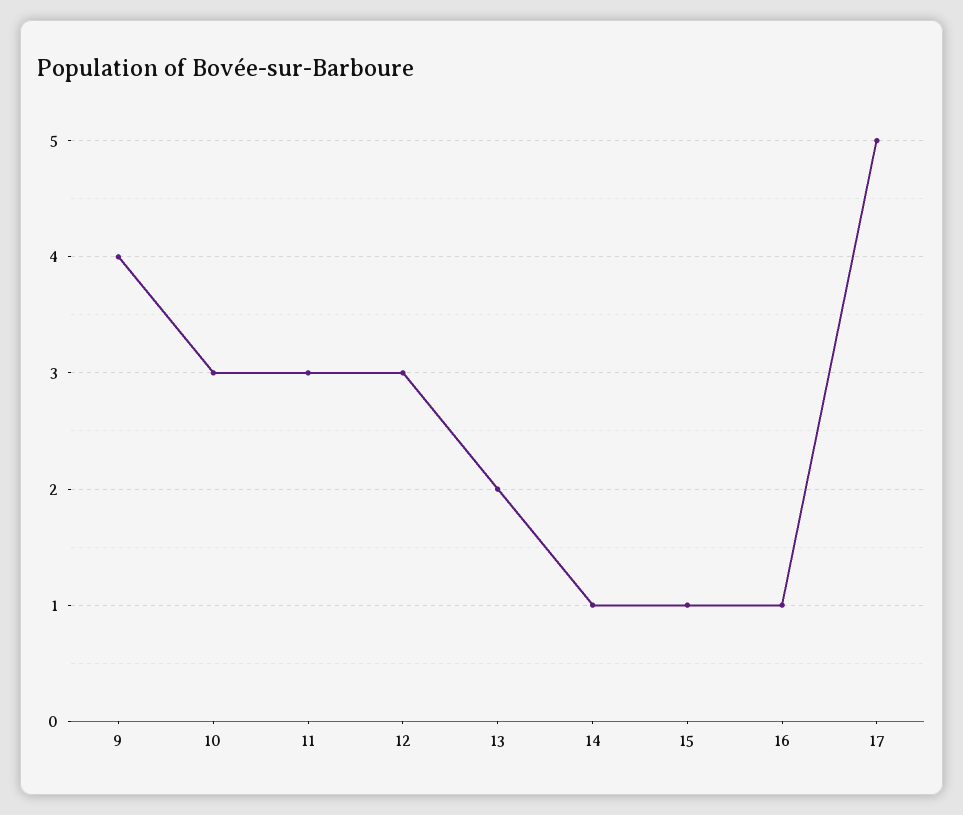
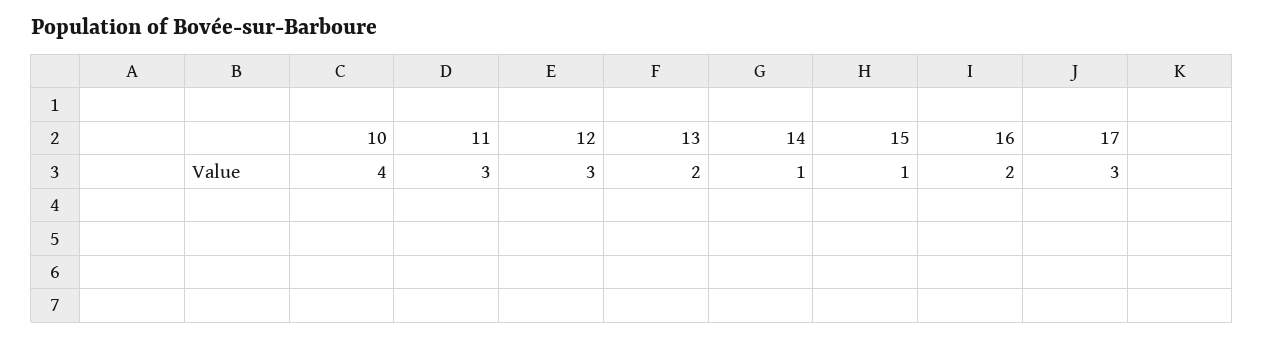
  {
-   "9": 4,
-   "10": 3,
+   "10": 4,
    "11": 3,
    "12": 3,
    "13": 2,
    "14": 1,
    "15": 1,
-   "16": 1,
+   "16": 2,
-   "17": 5
+   "17": 3
  }

